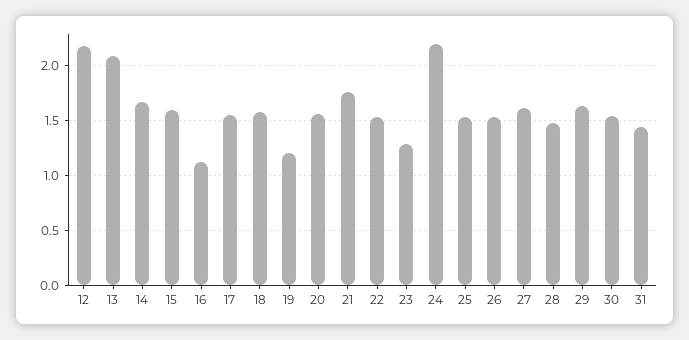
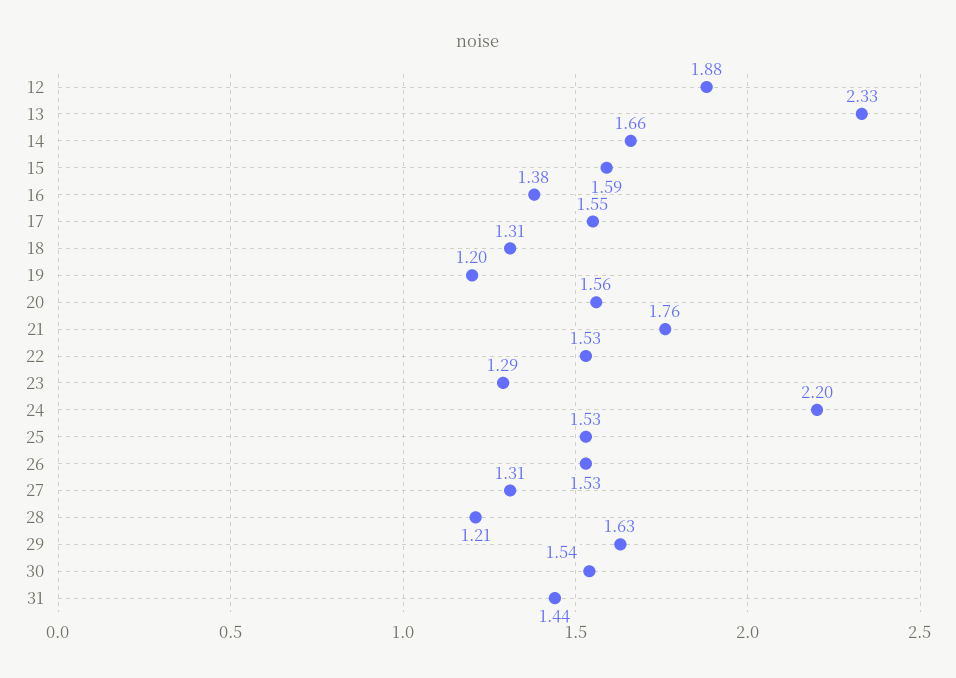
  {
-   "12": 2.2,
+   "12": 1.88,
-   "13": 2.1,
+   "13": 2.33,
    "14": 1.66,
    "15": 1.59,
-   "16": 1.1,
+   "16": 1.38,
    "17": 1.55,
-   "18": 1.6,
+   "18": 1.31,
    "19": 1.2,
    "20": 1.56,
    "21": 1.76,
    "22": 1.53,
    "23": 1.29,
    "24": 2.2,
    "25": 1.53,
    "26": 1.53,
-   "27": 1.6,
+   "27": 1.31,
-   "28": 1.5,
+   "28": 1.21,
    "29": 1.63,
    "30": 1.54,
    "31": 1.44
  }

